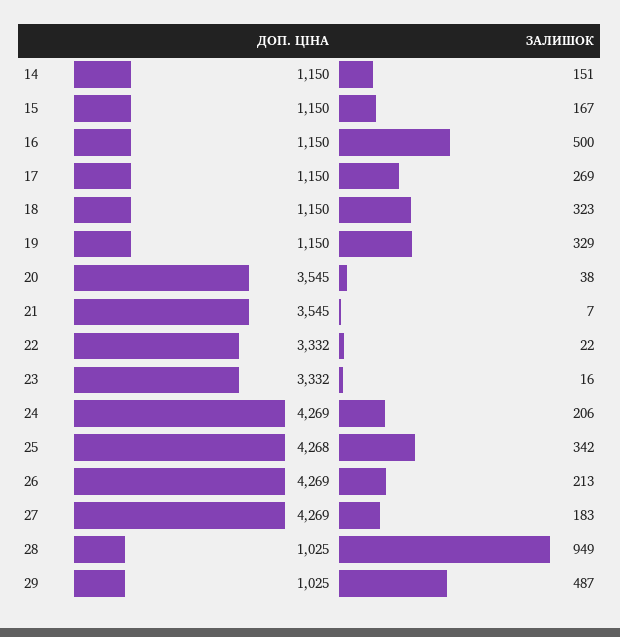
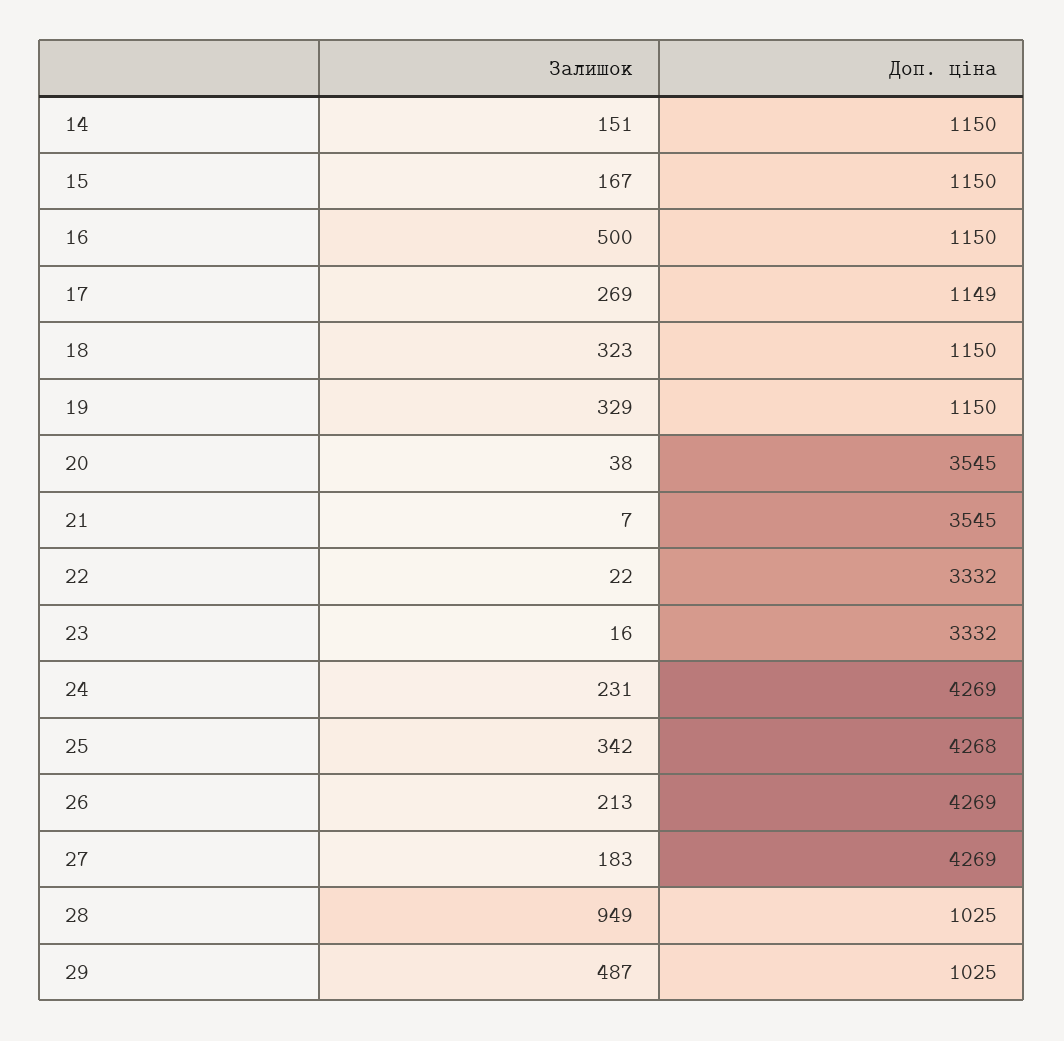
  {
    "ДОП. ЦІНА": {
      "14": 1150,
      "15": 1150,
      "16": 1150,
-     "17": 1150,
+     "17": 1149,
      "18": 1150,
      "19": 1150,
      "20": 3545,
      "21": 3545,
      "22": 3332,
      "23": 3332,
      "24": 4269,
      "25": 4268,
      "26": 4269,
      "27": 4269,
      "28": 1025,
      "29": 1025
    },
    "ЗАЛИШОК": {
      "14": 151,
      "15": 167,
      "16": 500,
      "17": 269,
      "18": 323,
      "19": 329,
      "20": 38,
      "21": 7,
      "22": 22,
      "23": 16,
-     "24": 206,
+     "24": 231,
      "25": 342,
      "26": 213,
      "27": 183,
      "28": 949,
      "29": 487
    }
  }

